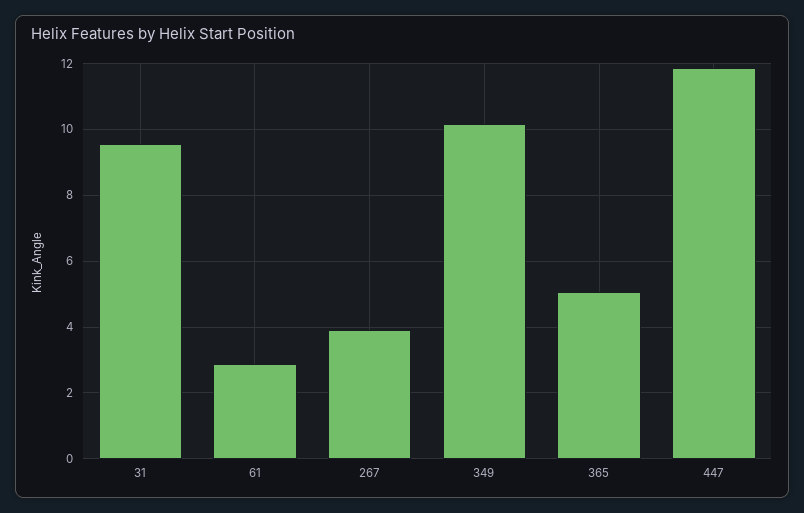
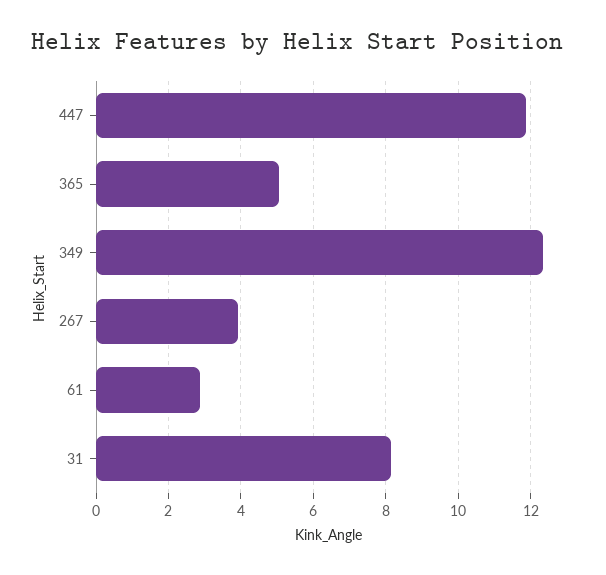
  {
-   "31": 9.6,
+   "31": 8.2,
    "61": 2.8,
    "267": 4,
-   "349": 10.2,
+   "349": 12.4,
    "365": 5,
    "447": 11.8
  }

